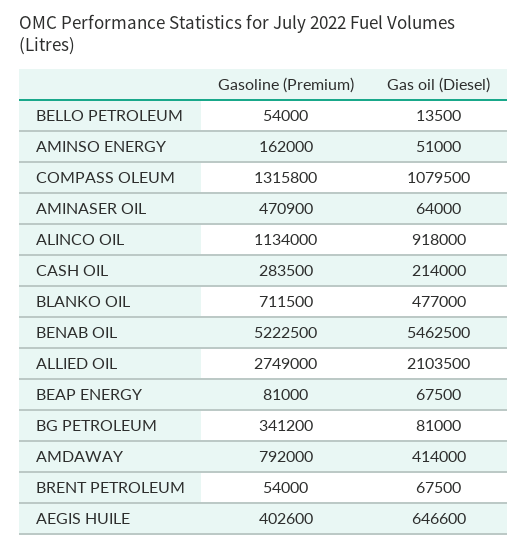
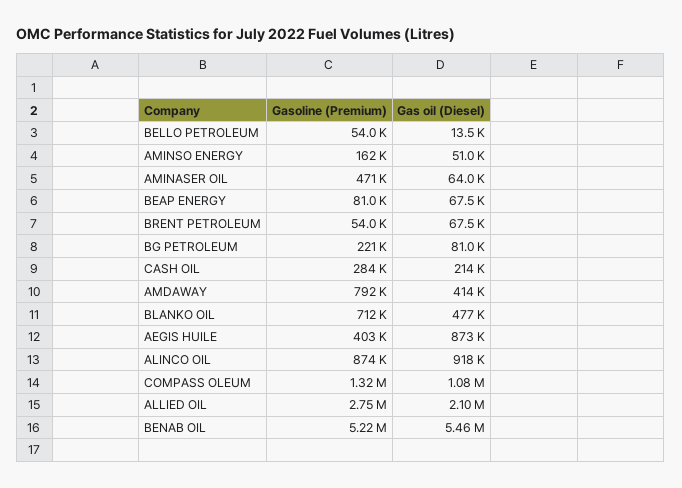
  {
    "Gasoline (Premium)": {
      "BELLO PETROLEUM": 54000,
      "AMINSO ENERGY": 162000,
      "COMPASS OLEUM": 1315800,
      "AMINASER OIL": 470900,
-     "ALINCO OIL": 1134000,
+     "ALINCO OIL": 874000,
      "CASH OIL": 283500,
      "BLANKO OIL": 711500,
      "BENAB OIL": 5222500,
      "ALLIED OIL": 2749000,
      "BEAP ENERGY": 81000,
-     "BG PETROLEUM": 341200,
+     "BG PETROLEUM": 221000,
      "AMDAWAY": 792000,
      "BRENT PETROLEUM": 54000,
      "AEGIS HUILE": 402600
    },
    "Gas oil (Diesel)": {
      "BELLO PETROLEUM": 13500,
      "AMINSO ENERGY": 51000,
      "COMPASS OLEUM": 1079500,
      "AMINASER OIL": 64000,
      "ALINCO OIL": 918000,
      "CASH OIL": 214000,
      "BLANKO OIL": 477000,
      "BENAB OIL": 5462500,
      "ALLIED OIL": 2103500,
      "BEAP ENERGY": 67500,
      "BG PETROLEUM": 81000,
      "AMDAWAY": 414000,
      "BRENT PETROLEUM": 67500,
-     "AEGIS HUILE": 646600
+     "AEGIS HUILE": 873000
    }
  }

